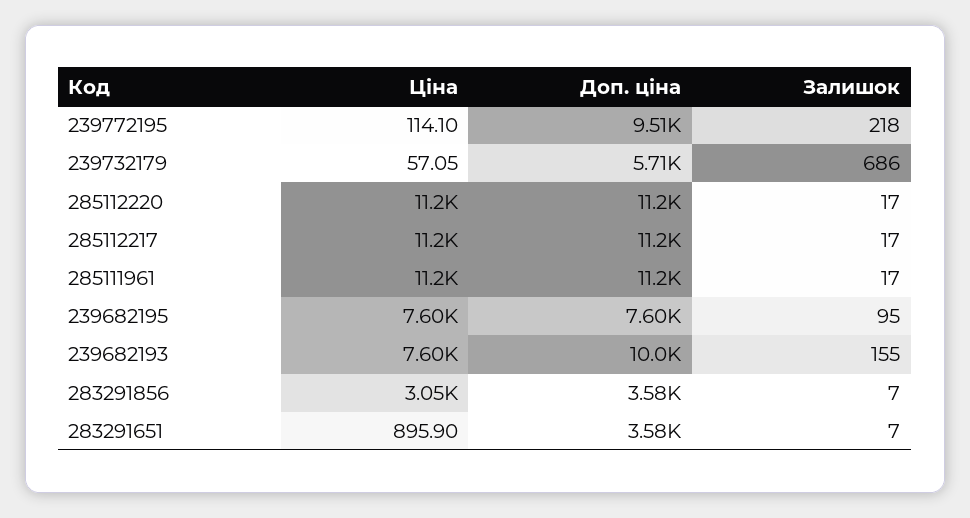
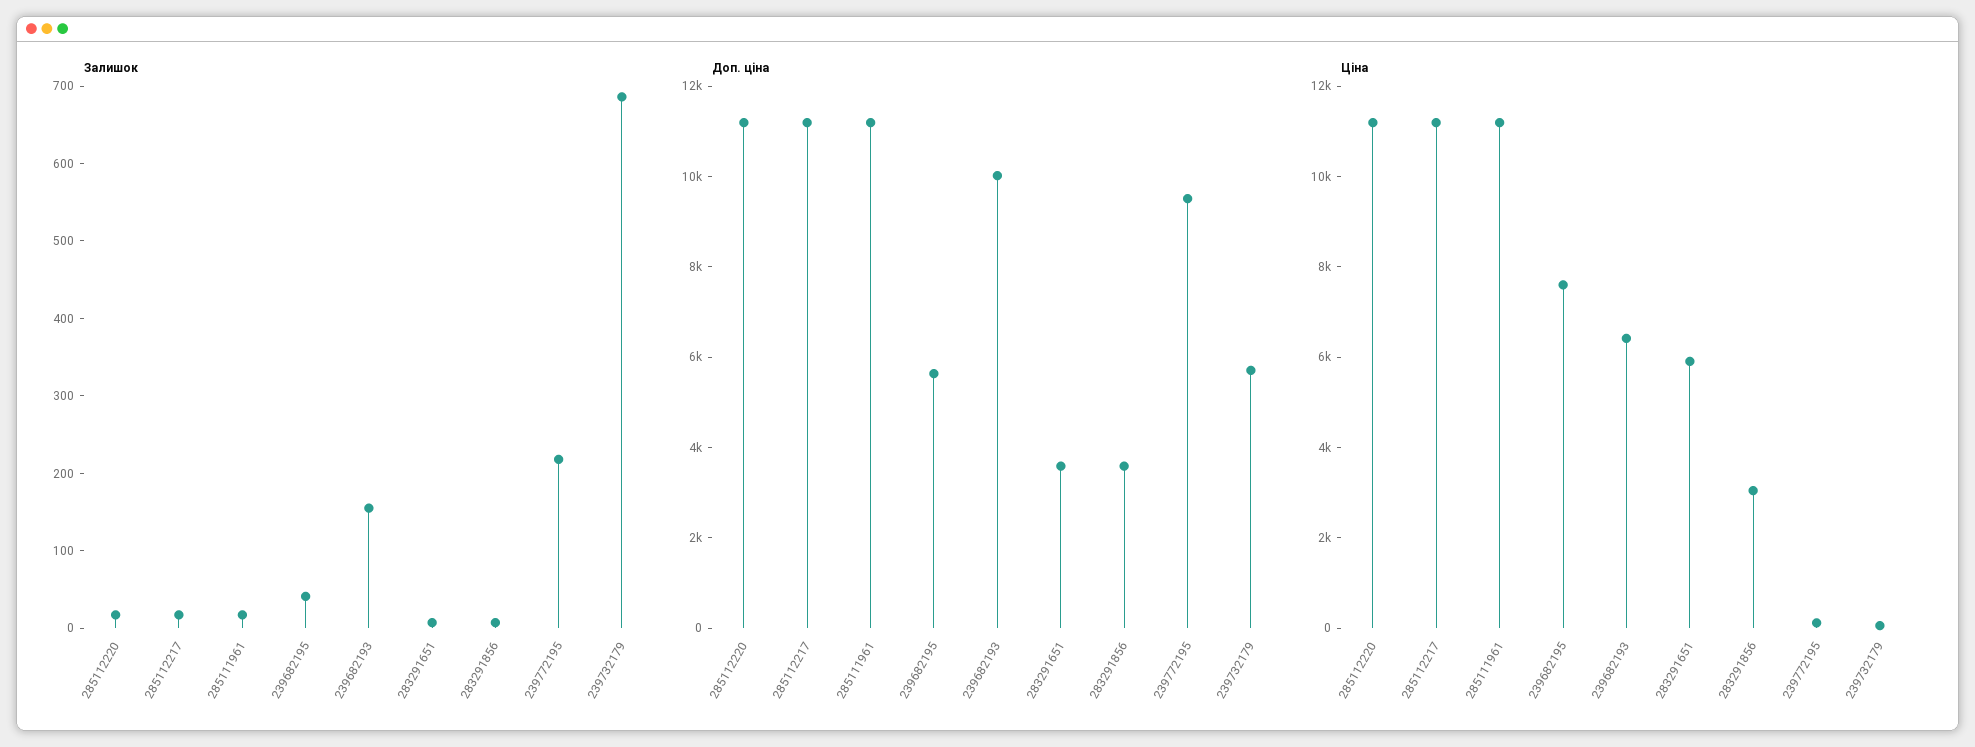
  {
    "Ціна": {
      "239772195": 114.1,
      "239732179": 57.05,
      "285112220": 11200,
      "285112217": 11200,
      "285111961": 11200,
      "239682195": 7600,
-     "239682193": 7600,
+     "239682193": 6500,
      "283291856": 3050,
-     "283291651": 895.9
+     "283291651": 6000
    },
    "Доп. ціна": {
      "239772195": 9510,
      "239732179": 5710,
      "285112220": 11200,
      "285112217": 11200,
      "285111961": 11200,
-     "239682195": 7600,
+     "239682195": 5500,
      "239682193": 10000,
      "283291856": 3580,
      "283291651": 3580
    },
    "Залишок": {
      "239772195": 218,
      "239732179": 686,
      "285112220": 17,
      "285112217": 17,
      "285111961": 17,
-     "239682195": 95,
+     "239682195": 40,
      "239682193": 155,
      "283291856": 7,
      "283291651": 7
    }
  }

